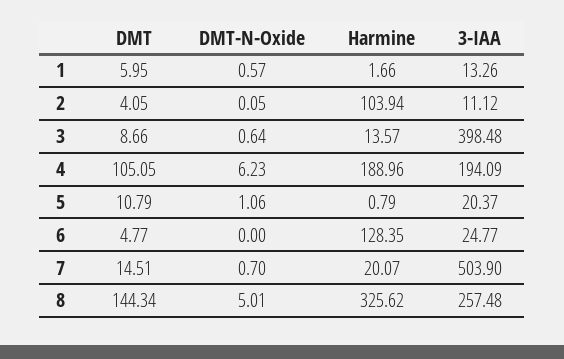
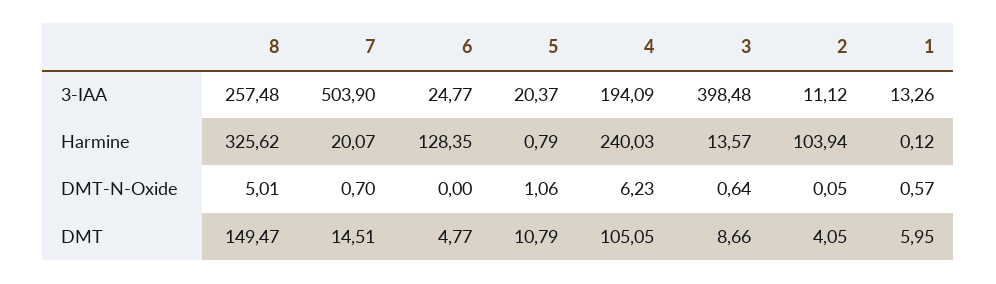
  {
    "DMT": {
      "1": 5.95,
      "2": 4.05,
      "3": 8.66,
      "4": 105.05,
      "5": 10.79,
      "6": 4.77,
      "7": 14.51,
-     "8": 144.34
+     "8": 149.47
    },
    "DMT-N-Oxide": {
      "1": 0.57,
      "2": 0.05,
      "3": 0.64,
      "4": 6.23,
      "5": 1.06,
      "6": 0,
      "7": 0.7,
      "8": 5.01
    },
    "Harmine": {
-     "1": 1.66,
+     "1": 0.12,
      "2": 103.94,
      "3": 13.57,
-     "4": 188.96,
+     "4": 240.03,
      "5": 0.79,
      "6": 128.35,
      "7": 20.07,
      "8": 325.62
    },
    "3-IAA": {
      "1": 13.26,
      "2": 11.12,
      "3": 398.48,
      "4": 194.09,
      "5": 20.37,
      "6": 24.77,
      "7": 503.9,
      "8": 257.48
    }
  }

